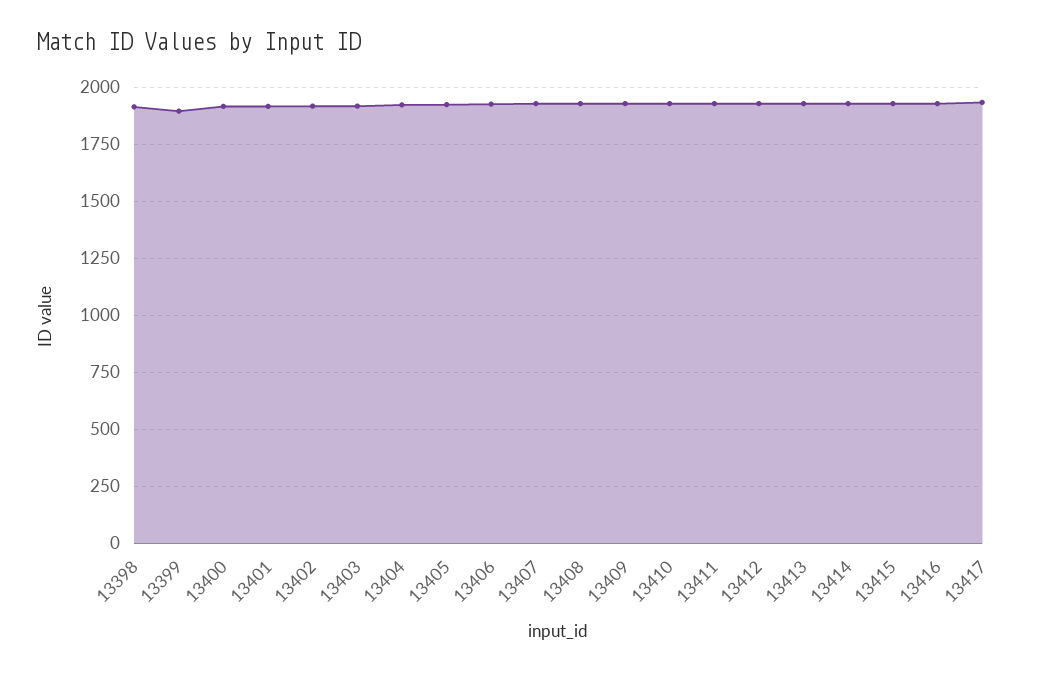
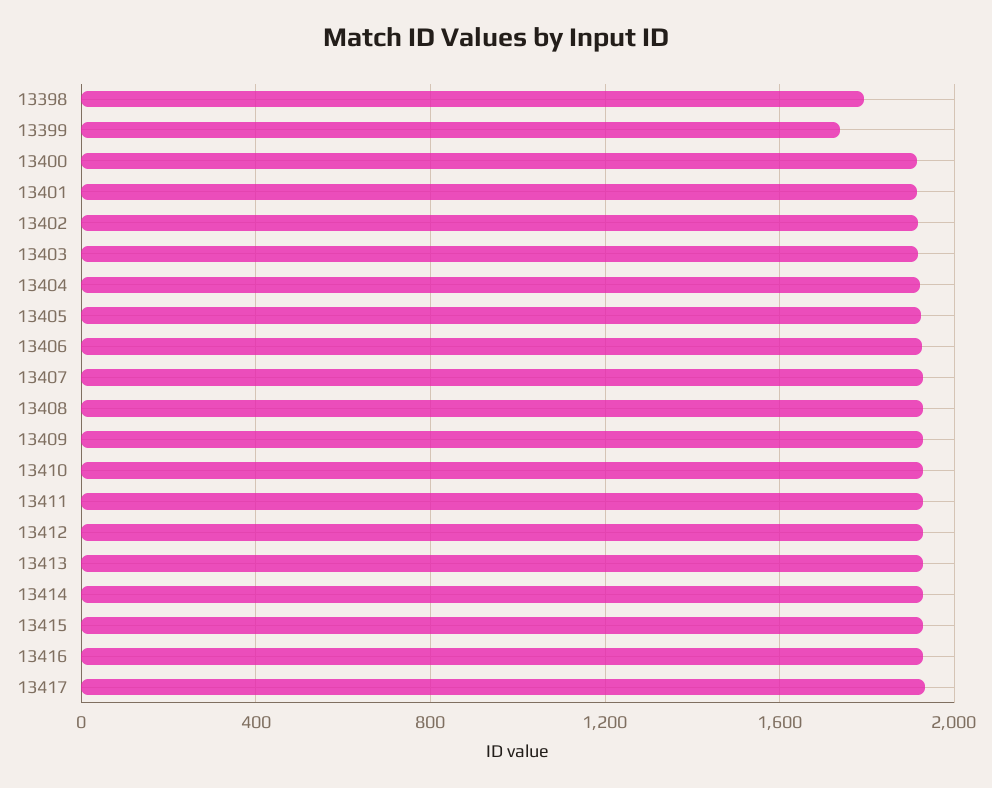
  {
-   "13398": 1900,
+   "13398": 1800,
-   "13399": 1900,
+   "13399": 1750,
    "13400": 1900,
    "13401": 1900,
    "13402": 1900,
    "13403": 1900,
    "13404": 1900,
    "13405": 1900,
    "13406": 1950,
    "13407": 1950,
    "13408": 1950,
    "13409": 1950,
    "13410": 1950,
    "13411": 1950,
    "13412": 1950,
    "13413": 1950,
    "13414": 1950,
    "13415": 1950,
    "13416": 1950,
    "13417": 1950
  }

